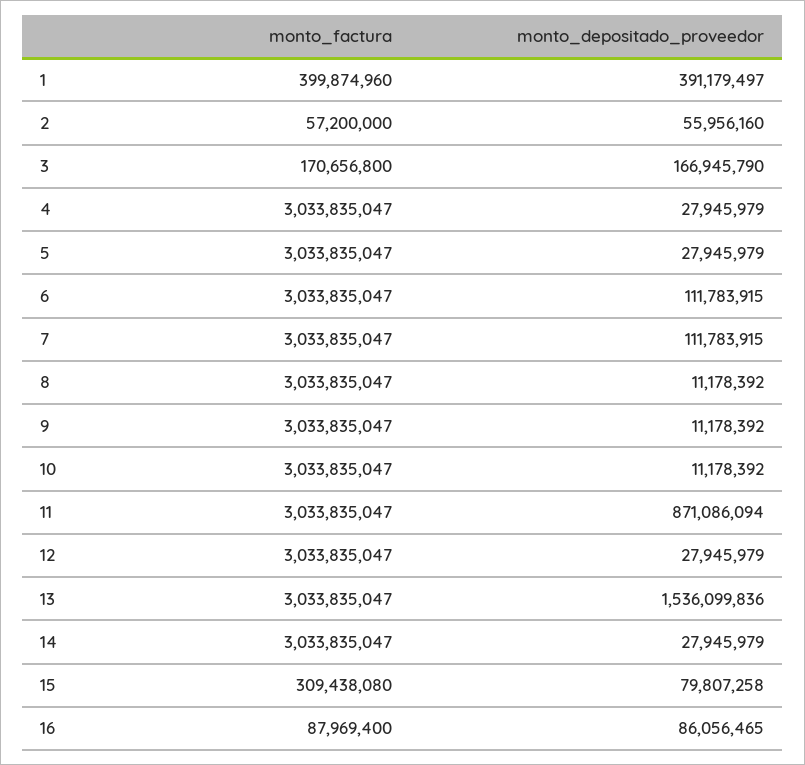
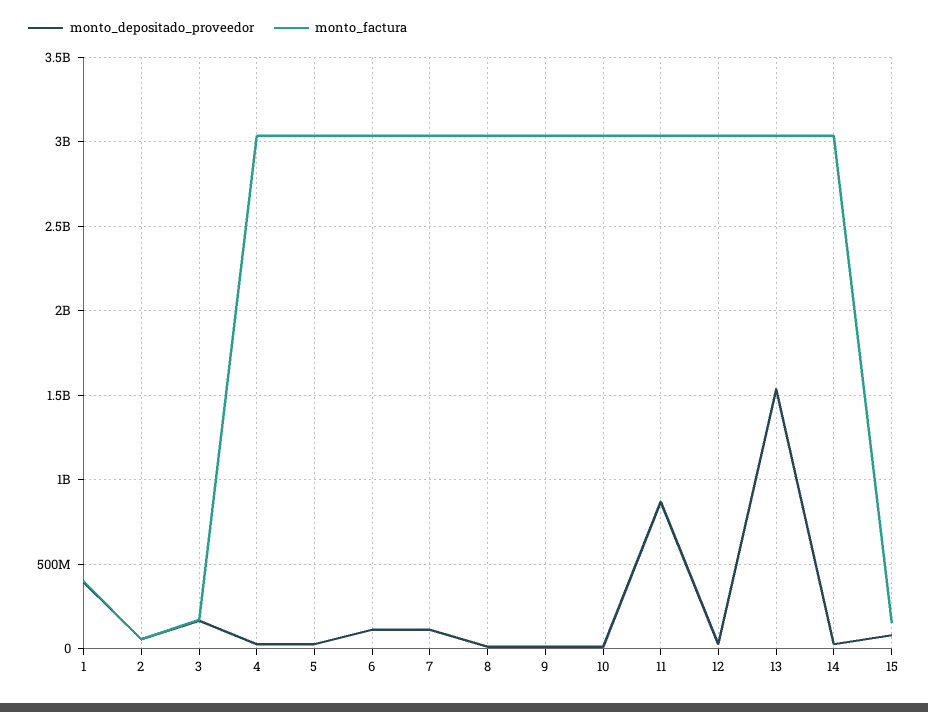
  {
    "monto_factura": {
      "1": 399874960,
      "2": 57200000,
      "3": 170656800,
      "4": 3033835047,
      "5": 3033835047,
      "6": 3033835047,
      "7": 3033835047,
      "8": 3033835047,
      "9": 3033835047,
      "10": 3033835047,
      "11": 3033835047,
      "12": 3033835047,
      "13": 3033835047,
      "14": 3033835047,
-     "15": 309438080,
+     "15": 150000000
-     "16": 87969400
    },
    "monto_depositado_proveedor": {
      "1": 391179497,
      "2": 55956160,
      "3": 166945790,
      "4": 27945979,
      "5": 27945979,
      "6": 111783915,
      "7": 111783915,
      "8": 11178392,
      "9": 11178392,
      "10": 11178392,
      "11": 871086094,
      "12": 27945979,
      "13": 1536099836,
      "14": 27945979,
-     "15": 79807258,
+     "15": 79807258
-     "16": 86056465
    }
  }

